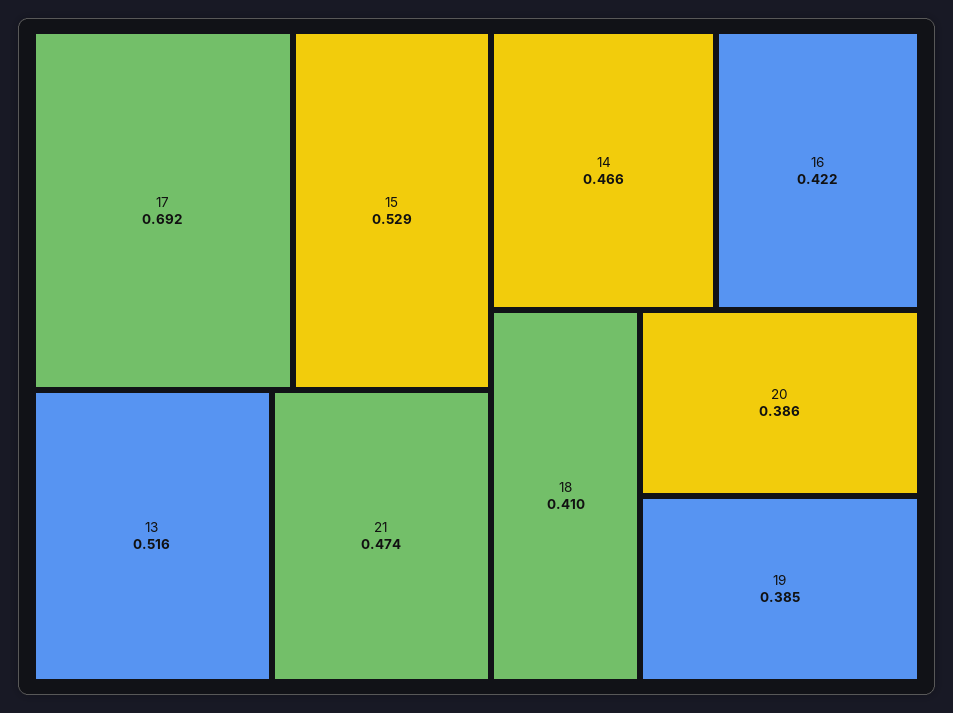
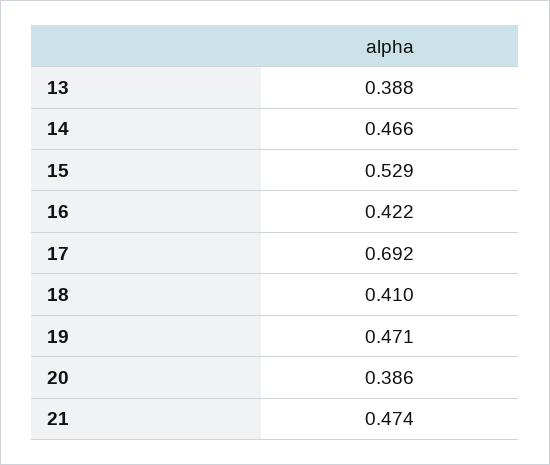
  {
    "17": 0.692,
    "15": 0.529,
-   "13": 0.516,
+   "13": 0.388,
    "21": 0.474,
    "14": 0.466,
    "16": 0.422,
    "18": 0.41,
    "20": 0.386,
-   "19": 0.385
+   "19": 0.471
  }

